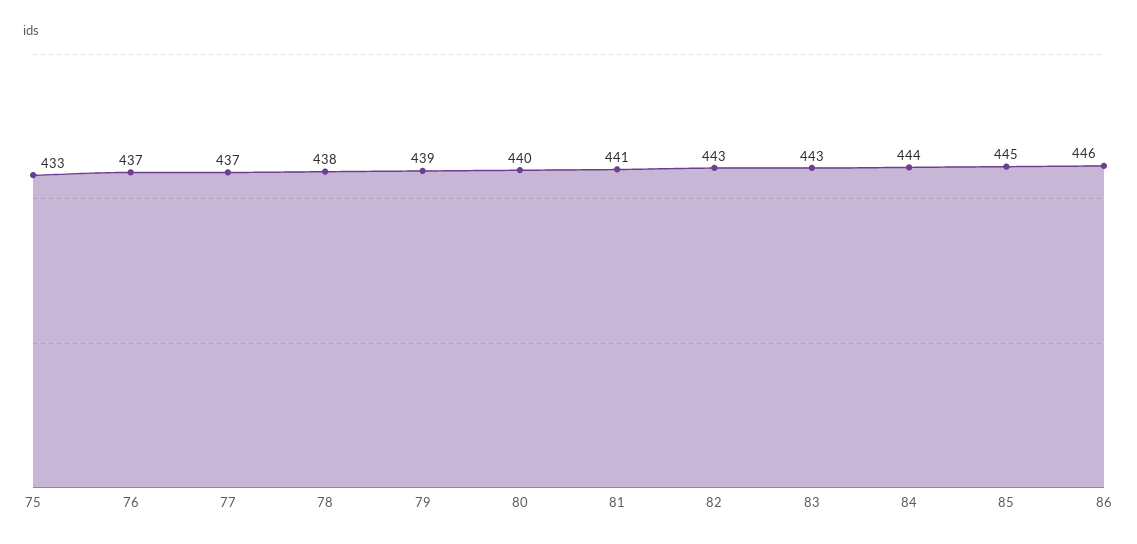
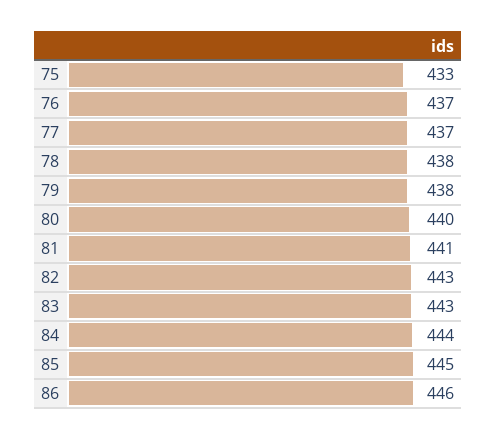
  {
    "75": 433,
    "76": 437,
    "77": 437,
    "78": 438,
-   "79": 439,
+   "79": 438,
    "80": 440,
    "81": 441,
    "82": 443,
    "83": 443,
    "84": 444,
    "85": 445,
    "86": 446
  }

